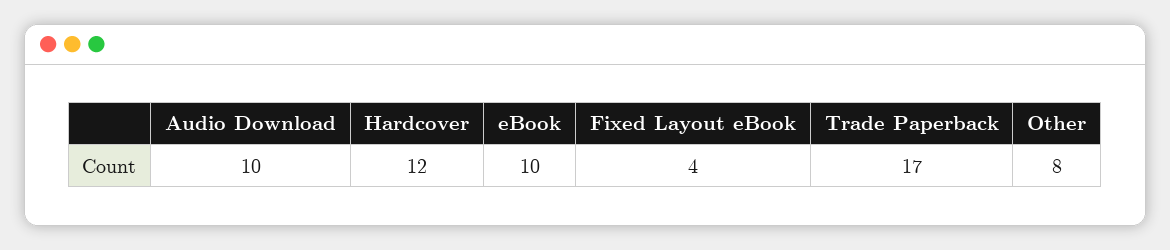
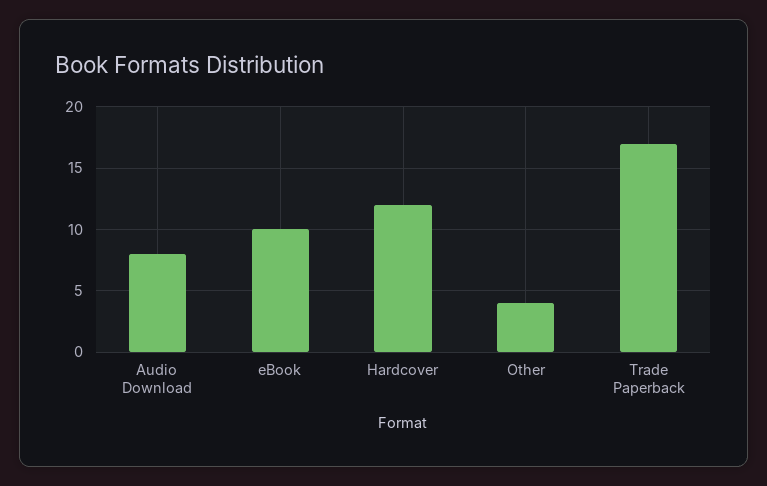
  {
-   "Audio Download": 10,
+   "Audio Download": 8,
    "Hardcover": 12,
    "eBook": 10,
-   "Fixed Layout eBook": 4,
    "Trade Paperback": 17,
-   "Other": 8
+   "Other": 4
  }

